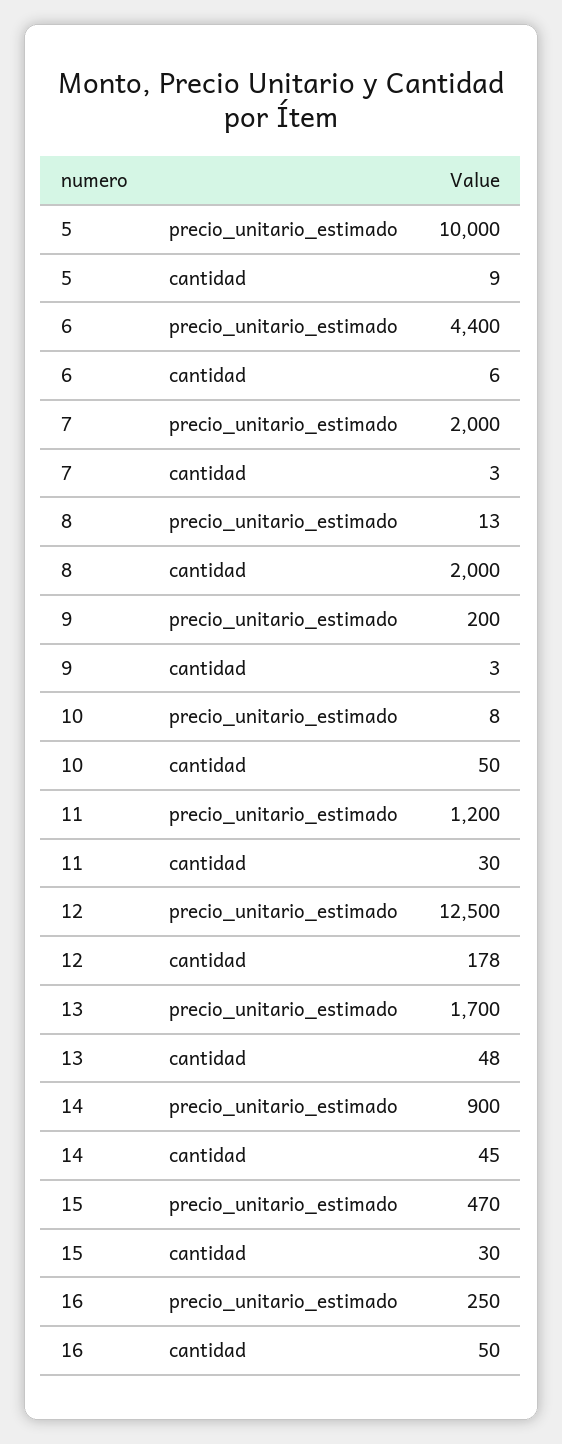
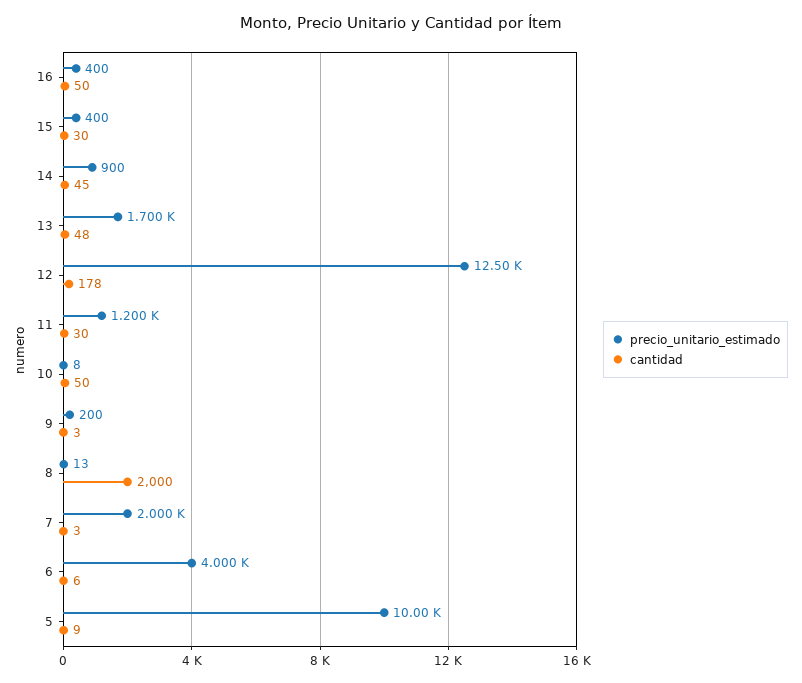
  {
    "precio_unitario_estimado": {
      "5": 10000,
-     "6": 4400,
+     "6": 4000,
      "7": 2000,
      "8": 13,
      "9": 200,
      "10": 8,
      "11": 1200,
      "12": 12500,
      "13": 1700,
      "14": 900,
-     "15": 470,
+     "15": 400,
-     "16": 250
+     "16": 400
    },
    "cantidad": {
      "5": 9,
      "6": 6,
      "7": 3,
      "8": 2000,
      "9": 3,
      "10": 50,
      "11": 30,
      "12": 178,
      "13": 48,
      "14": 45,
      "15": 30,
      "16": 50
    }
  }

